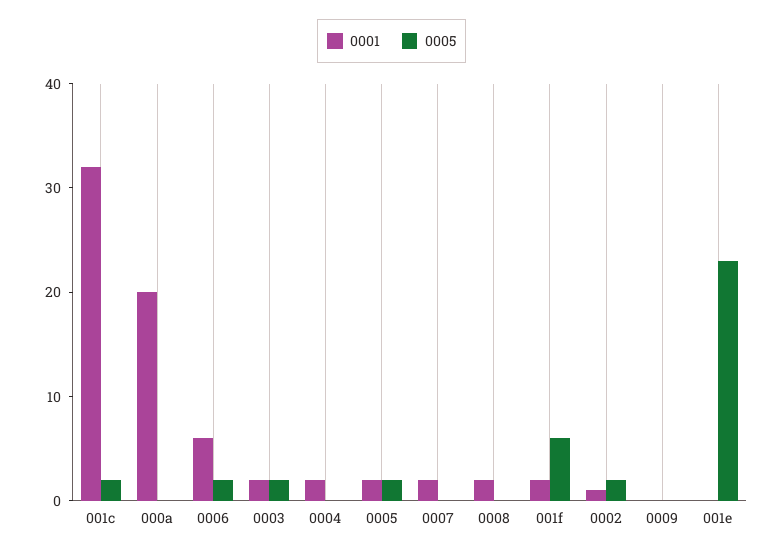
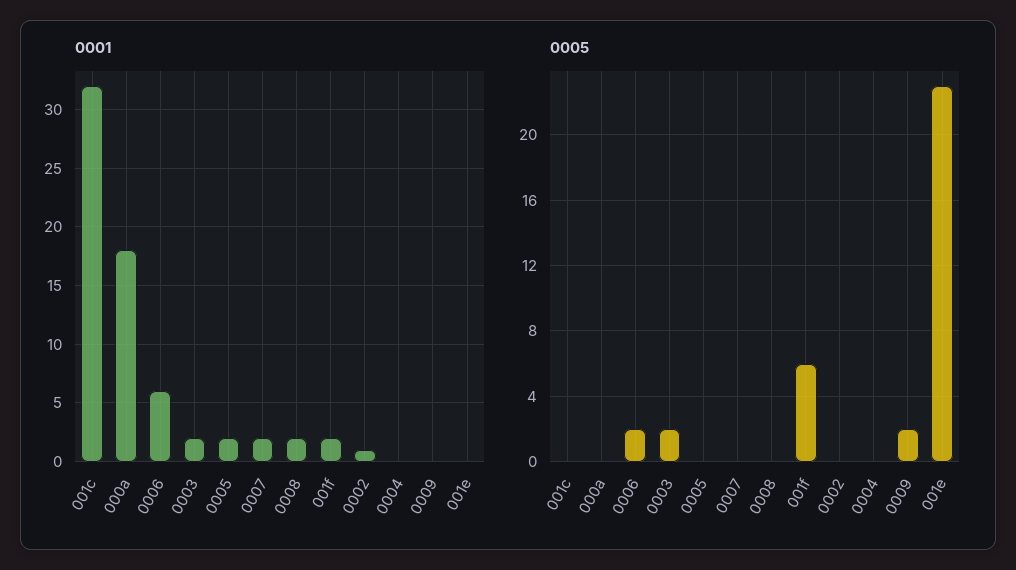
  {
    "0001": {
      "001c": 32,
-     "000a": 20,
+     "000a": 18,
      "0006": 6,
      "0003": 2,
-     "0004": 2,
+     "0004": 0,
      "0005": 2,
      "0007": 2,
      "0008": 2,
      "001f": 2,
      "0002": 1,
      "0009": 0,
      "001e": 0
    },
    "0005": {
-     "001c": 2,
+     "001c": 0,
      "000a": 0,
      "0006": 2,
      "0003": 2,
      "0004": 0,
-     "0005": 2,
+     "0005": 0,
      "0007": 0,
      "0008": 0,
      "001f": 6,
-     "0002": 2,
+     "0002": 0,
-     "0009": 0,
+     "0009": 2,
      "001e": 23
    }
  }

